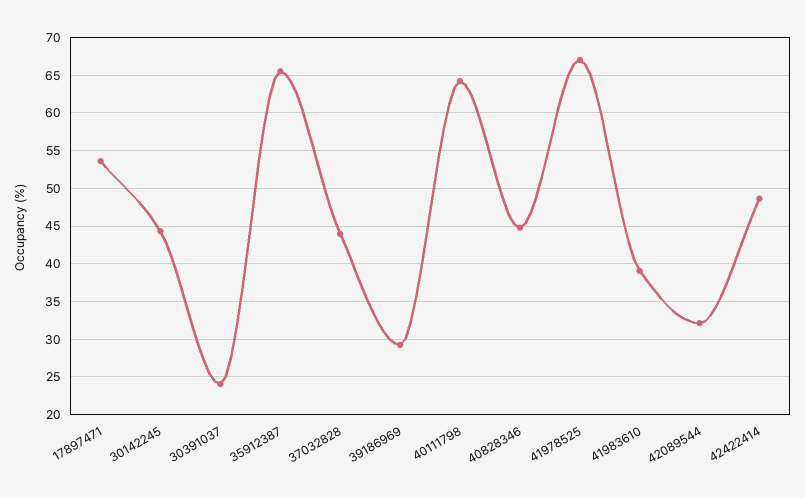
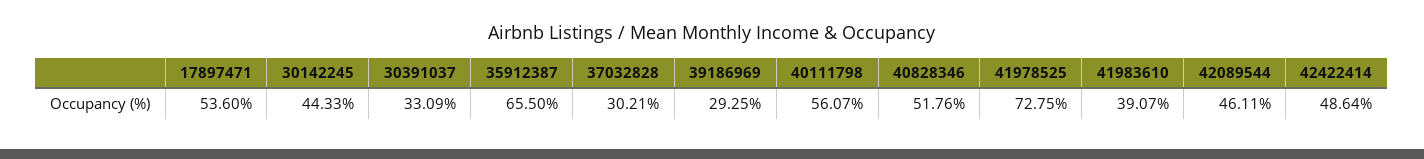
  {
    "17897471": 53.6,
    "30142245": 44.33,
-   "30391037": 24,
+   "30391037": 33.09,
    "35912387": 65.5,
-   "37032828": 44,
+   "37032828": 30.21,
    "39186969": 29.25,
-   "40111798": 64,
+   "40111798": 56.07,
-   "40828346": 45,
+   "40828346": 51.76,
-   "41978525": 67,
+   "41978525": 72.75,
    "41983610": 39.07,
-   "42089544": 32,
+   "42089544": 46.11,
    "42422414": 48.64
  }

